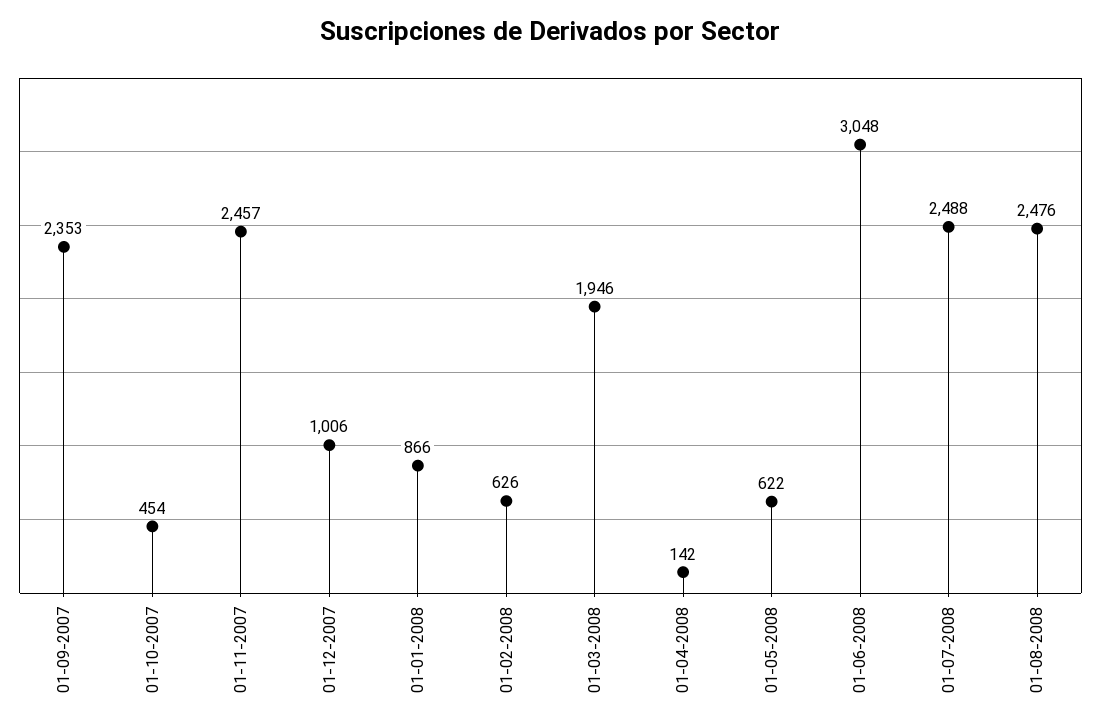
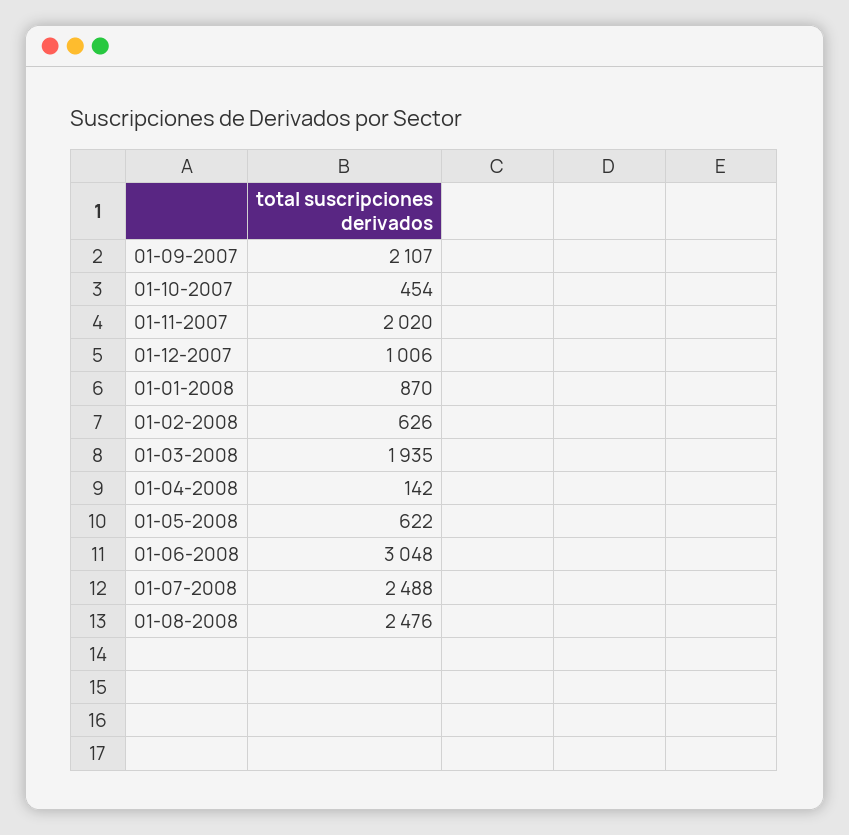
  {
-   "01-09-2007": 2353,
+   "01-09-2007": 2107,
    "01-10-2007": 454,
-   "01-11-2007": 2457,
+   "01-11-2007": 2020,
    "01-12-2007": 1006,
-   "01-01-2008": 866,
+   "01-01-2008": 870,
    "01-02-2008": 626,
-   "01-03-2008": 1946,
+   "01-03-2008": 1935,
    "01-04-2008": 142,
    "01-05-2008": 622,
    "01-06-2008": 3048,
    "01-07-2008": 2488,
    "01-08-2008": 2476
  }

